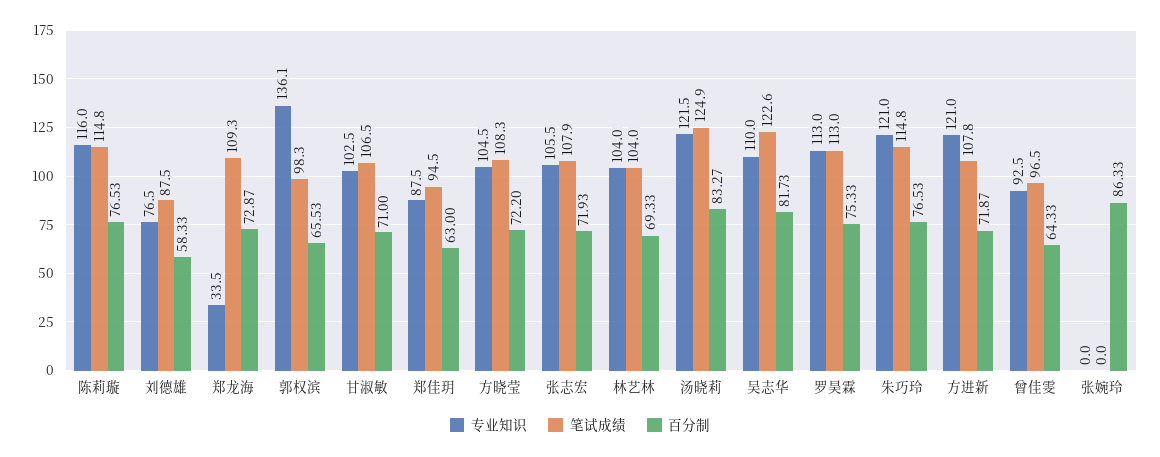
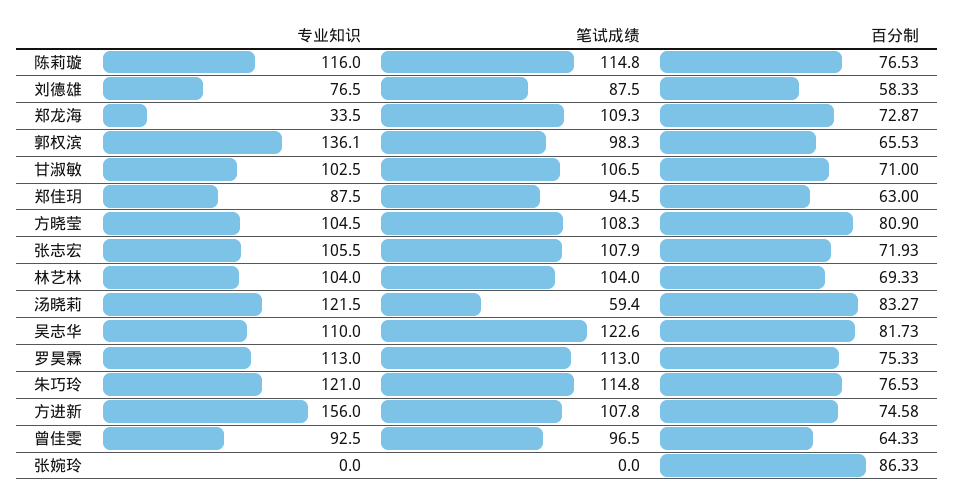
  {
    "专业知识": {
      "陈莉璇": 116,
      "刘德雄": 76.5,
      "郑龙海": 33.5,
      "郭权滨": 136.1,
      "甘淑敏": 102.5,
      "郑佳玥": 87.5,
      "方晓莹": 104.5,
      "张志宏": 105.5,
      "林艺林": 104,
      "汤晓莉": 121.5,
      "吴志华": 110,
      "罗昊霖": 113,
      "朱巧玲": 121,
-     "方进新": 121,
+     "方进新": 156,
      "曾佳雯": 92.5,
      "张婉玲": 0
    },
    "笔试成绩": {
      "陈莉璇": 114.8,
      "刘德雄": 87.5,
      "郑龙海": 109.3,
      "郭权滨": 98.3,
      "甘淑敏": 106.5,
      "郑佳玥": 94.5,
      "方晓莹": 108.3,
      "张志宏": 107.9,
      "林艺林": 104,
-     "汤晓莉": 124.9,
+     "汤晓莉": 59.4,
      "吴志华": 122.6,
      "罗昊霖": 113,
      "朱巧玲": 114.8,
      "方进新": 107.8,
      "曾佳雯": 96.5,
      "张婉玲": 0
    },
    "百分制": {
      "陈莉璇": 76.53,
      "刘德雄": 58.33,
      "郑龙海": 72.87,
      "郭权滨": 65.53,
      "甘淑敏": 71,
      "郑佳玥": 63,
-     "方晓莹": 72.2,
+     "方晓莹": 80.9,
      "张志宏": 71.93,
      "林艺林": 69.33,
      "汤晓莉": 83.27,
      "吴志华": 81.73,
      "罗昊霖": 75.33,
      "朱巧玲": 76.53,
-     "方进新": 71.87,
+     "方进新": 74.58,
      "曾佳雯": 64.33,
      "张婉玲": 86.33
    }
  }

